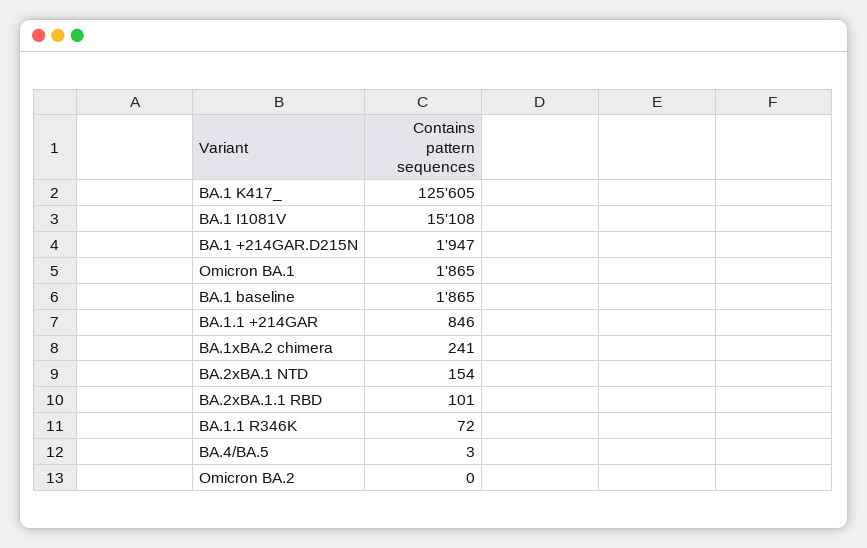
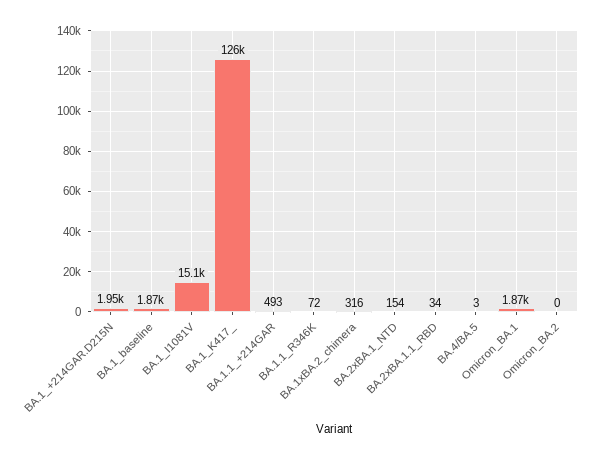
  {
    "BA.1 K417_": 125605,
    "BA.1 I1081V": 15108,
    "BA.1 +214GAR.D215N": 1947,
    "Omicron BA.1": 1865,
    "BA.1 baseline": 1865,
-   "BA.1.1 +214GAR": 846,
+   "BA.1.1 +214GAR": 493,
-   "BA.1xBA.2 chimera": 241,
+   "BA.1xBA.2 chimera": 316,
    "BA.2xBA.1 NTD": 154,
-   "BA.2xBA.1.1 RBD": 101,
+   "BA.2xBA.1.1 RBD": 34,
    "BA.1.1 R346K": 72,
    "BA.4/BA.5": 3,
    "Omicron BA.2": 0
  }

